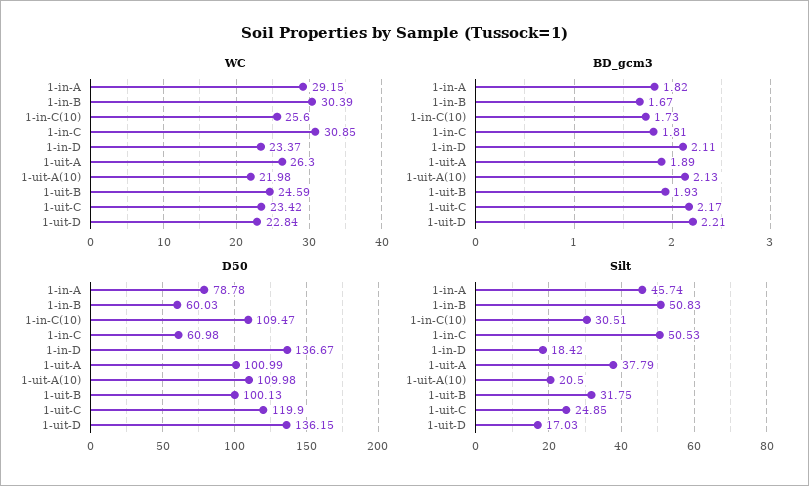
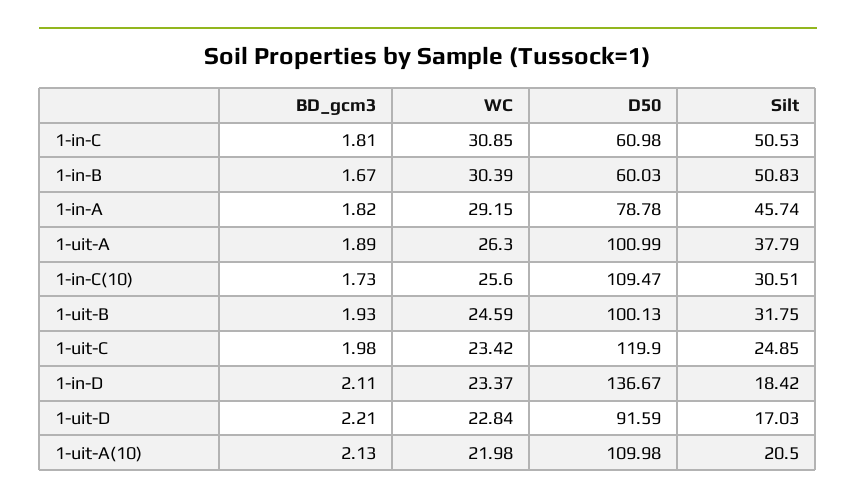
  {
    "WC": {
      "1-in-A": 29.15,
      "1-in-B": 30.39,
      "1-in-C(10)": 25.6,
      "1-in-C": 30.85,
      "1-in-D": 23.37,
      "1-uit-A": 26.3,
      "1-uit-A(10)": 21.98,
      "1-uit-B": 24.59,
      "1-uit-C": 23.42,
      "1-uit-D": 22.84
    },
    "BD_gcm3": {
      "1-in-A": 1.82,
      "1-in-B": 1.67,
      "1-in-C(10)": 1.73,
      "1-in-C": 1.81,
      "1-in-D": 2.11,
      "1-uit-A": 1.89,
      "1-uit-A(10)": 2.13,
      "1-uit-B": 1.93,
-     "1-uit-C": 2.17,
+     "1-uit-C": 1.98,
      "1-uit-D": 2.21
    },
    "D50": {
      "1-in-A": 78.78,
      "1-in-B": 60.03,
      "1-in-C(10)": 109.47,
      "1-in-C": 60.98,
      "1-in-D": 136.67,
      "1-uit-A": 100.99,
      "1-uit-A(10)": 109.98,
      "1-uit-B": 100.13,
      "1-uit-C": 119.9,
-     "1-uit-D": 136.15
+     "1-uit-D": 91.59
    },
    "Silt": {
      "1-in-A": 45.74,
      "1-in-B": 50.83,
      "1-in-C(10)": 30.51,
      "1-in-C": 50.53,
      "1-in-D": 18.42,
      "1-uit-A": 37.79,
      "1-uit-A(10)": 20.5,
      "1-uit-B": 31.75,
      "1-uit-C": 24.85,
      "1-uit-D": 17.03
    }
  }

